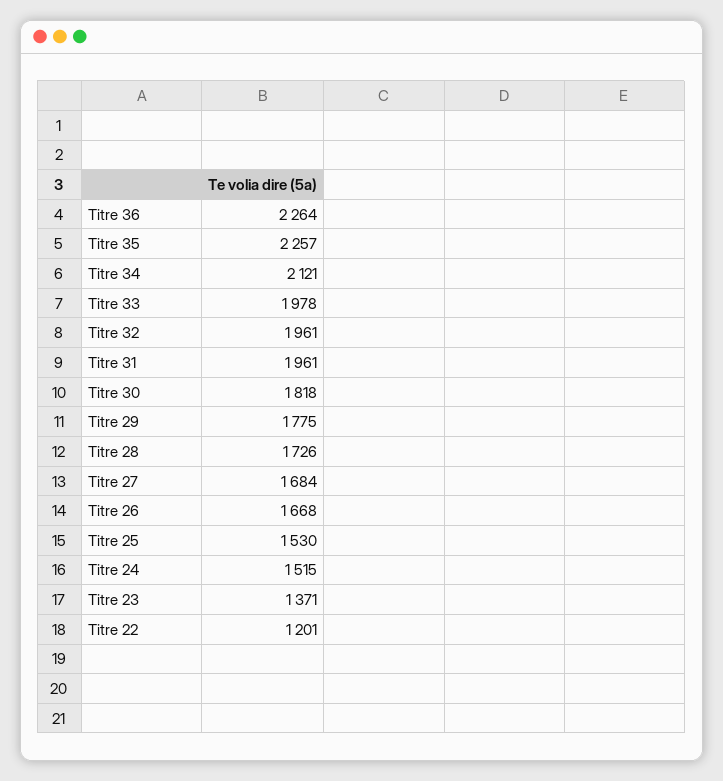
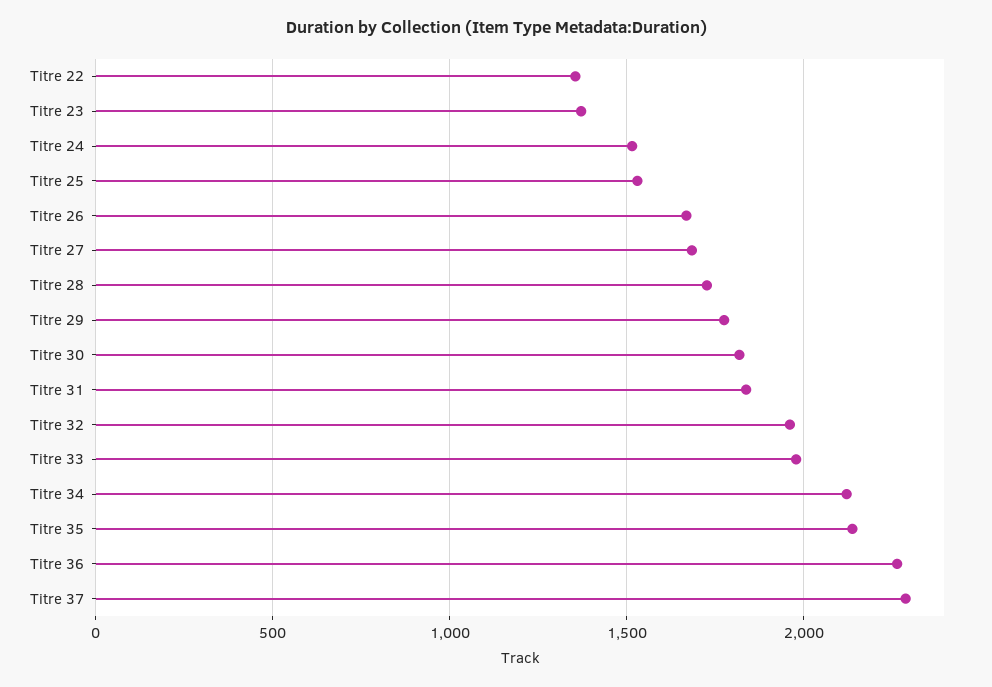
  {
    "Titre 36": 2264,
-   "Titre 35": 2257,
+   "Titre 35": 2150,
    "Titre 34": 2121,
    "Titre 33": 1978,
    "Titre 32": 1961,
-   "Titre 31": 1961,
+   "Titre 31": 1850,
    "Titre 30": 1818,
    "Titre 29": 1775,
    "Titre 28": 1726,
    "Titre 27": 1684,
    "Titre 26": 1668,
    "Titre 25": 1530,
    "Titre 24": 1515,
    "Titre 23": 1371,
-   "Titre 22": 1201
+   "Titre 22": 1350,
+   "Titre 37": 2300
  }

